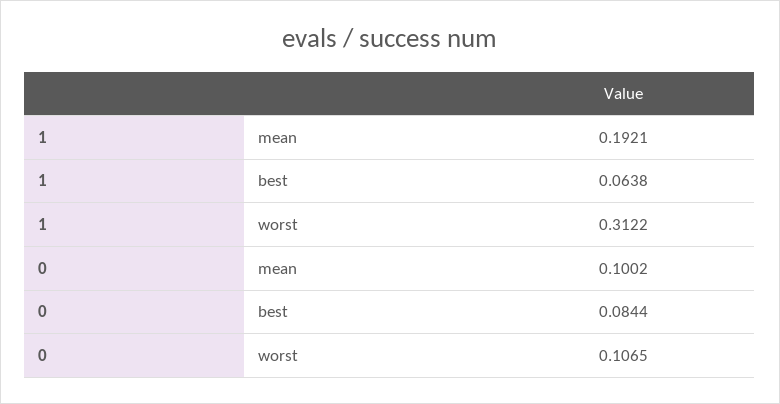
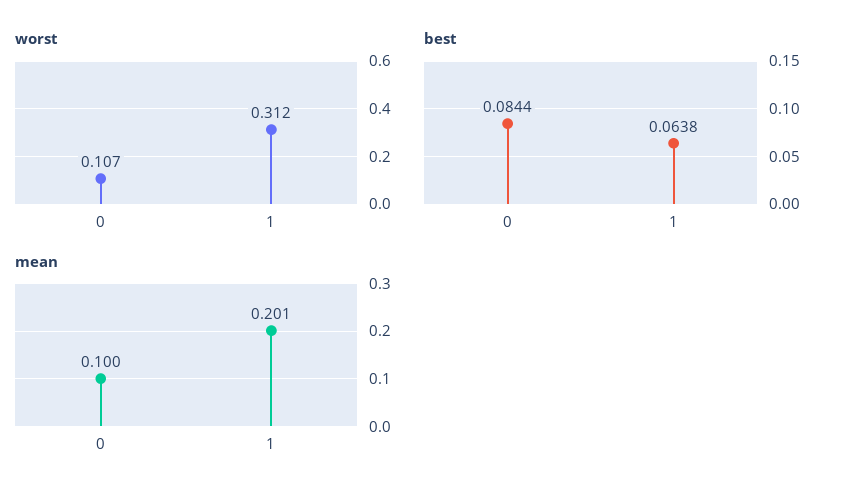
  {
    "mean": {
-     "1": 0.1921,
+     "1": 0.201,
      "0": 0.1002
    },
    "best": {
      "1": 0.0638,
      "0": 0.0844
    },
    "worst": {
      "1": 0.3122,
      "0": 0.1065
    }
  }

